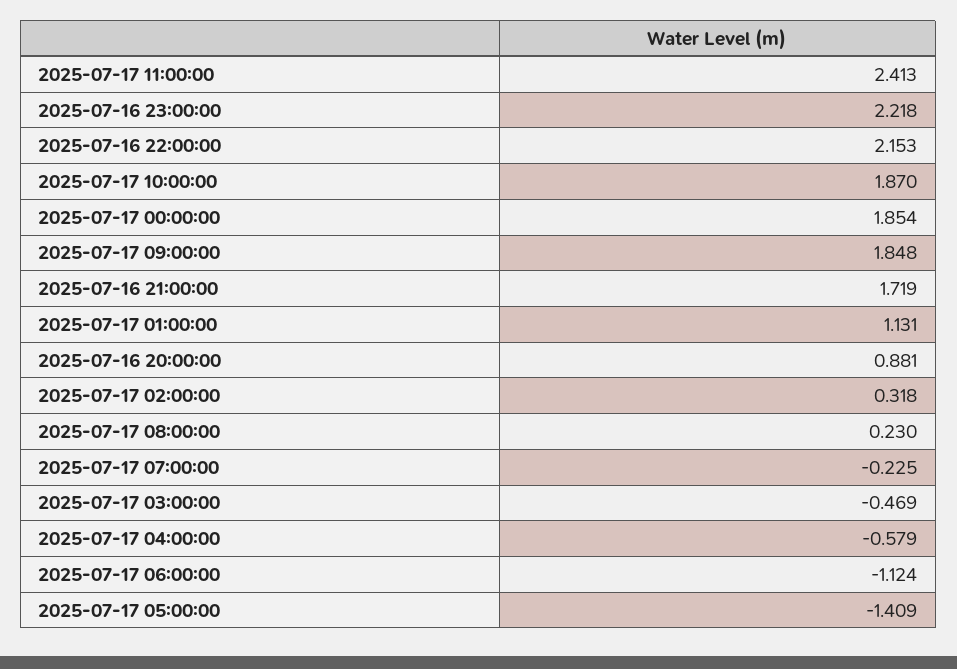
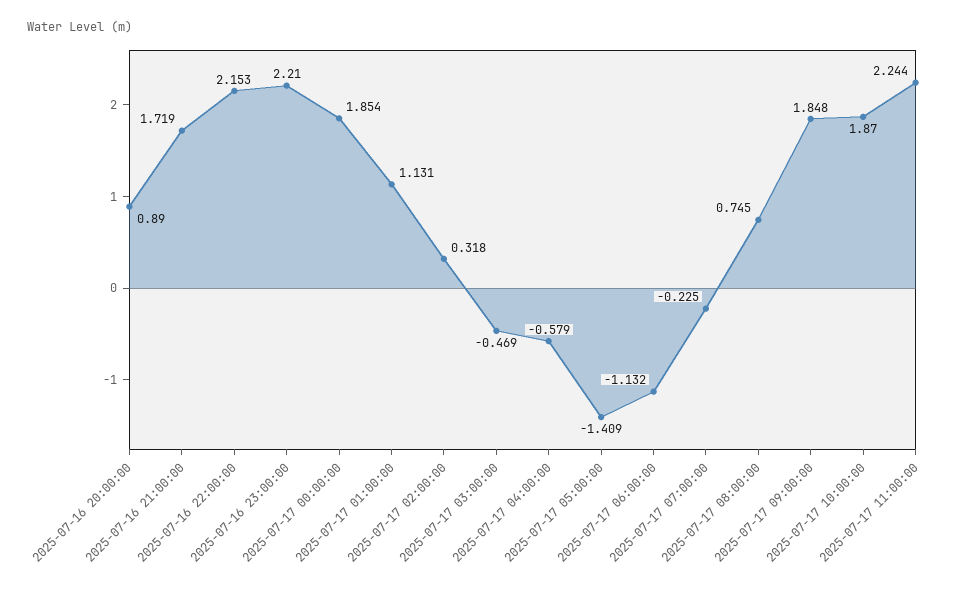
  {
-   "2025-07-17 11:00:00": 2.413,
+   "2025-07-17 11:00:00": 2.244,
-   "2025-07-16 23:00:00": 2.218,
+   "2025-07-16 23:00:00": 2.21,
    "2025-07-16 22:00:00": 2.153,
    "2025-07-17 10:00:00": 1.87,
    "2025-07-17 00:00:00": 1.854,
    "2025-07-17 09:00:00": 1.848,
    "2025-07-16 21:00:00": 1.719,
    "2025-07-17 01:00:00": 1.131,
-   "2025-07-16 20:00:00": 0.881,
+   "2025-07-16 20:00:00": 0.89,
    "2025-07-17 02:00:00": 0.318,
-   "2025-07-17 08:00:00": 0.23,
+   "2025-07-17 08:00:00": 0.745,
    "2025-07-17 07:00:00": -0.225,
    "2025-07-17 03:00:00": -0.469,
    "2025-07-17 04:00:00": -0.579,
-   "2025-07-17 06:00:00": -1.124,
+   "2025-07-17 06:00:00": -1.132,
    "2025-07-17 05:00:00": -1.409
  }

